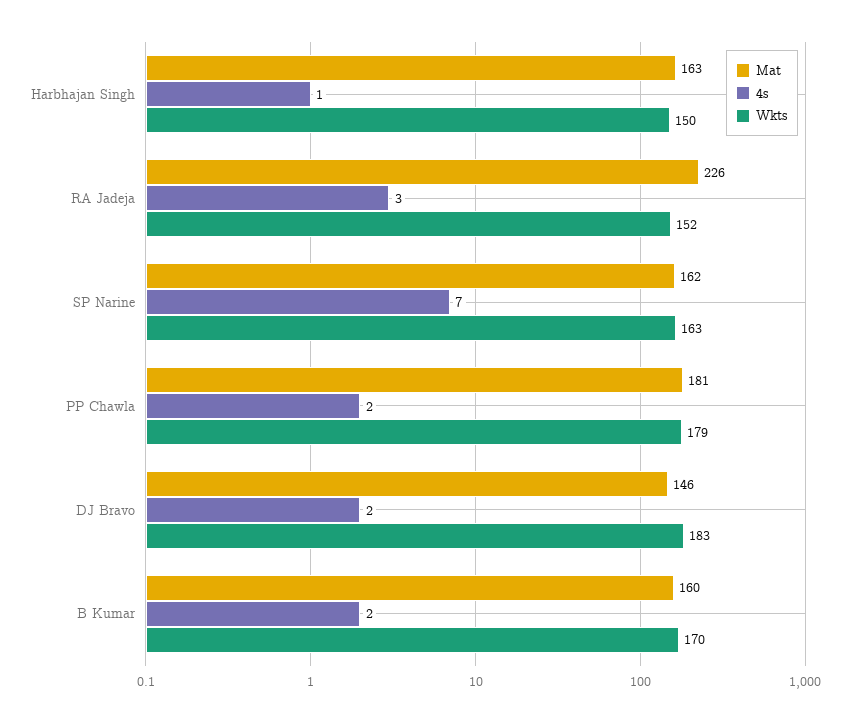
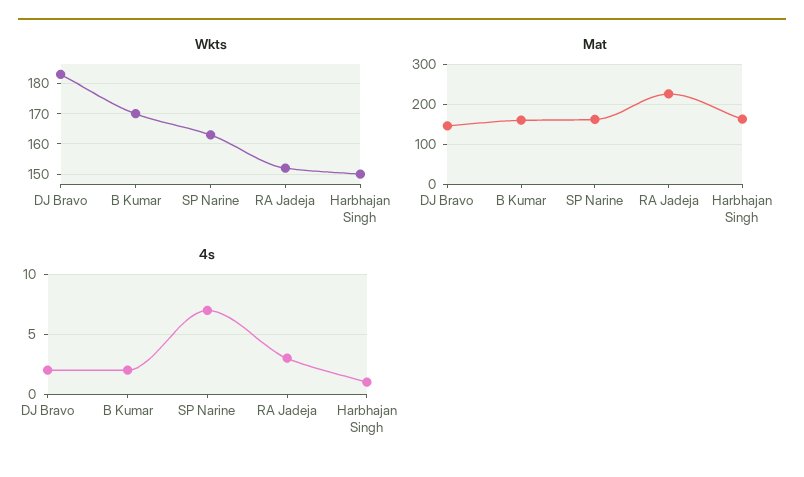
  {
    "Mat": {
      "Harbhajan Singh": 163,
      "RA Jadeja": 226,
      "SP Narine": 162,
-     "PP Chawla": 181,
      "DJ Bravo": 146,
      "B Kumar": 160
    },
    "4s": {
      "Harbhajan Singh": 1,
      "RA Jadeja": 3,
      "SP Narine": 7,
-     "PP Chawla": 2,
      "DJ Bravo": 2,
      "B Kumar": 2
    },
    "Wkts": {
      "Harbhajan Singh": 150,
      "RA Jadeja": 152,
      "SP Narine": 163,
-     "PP Chawla": 179,
      "DJ Bravo": 183,
      "B Kumar": 170
    }
  }

